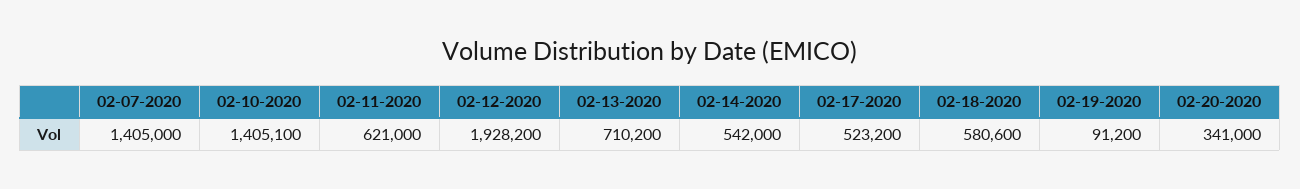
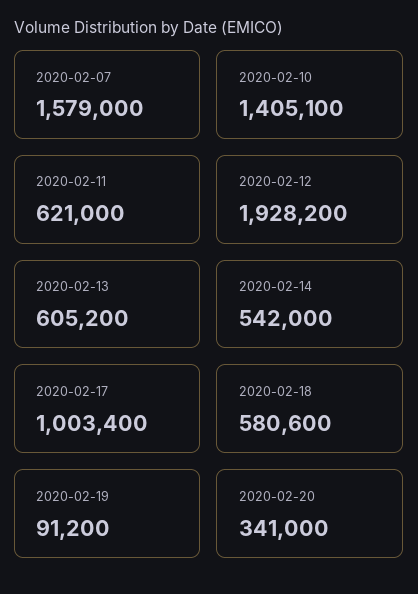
  {
-   "02-07-2020": 1405000,
+   "02-07-2020": 1579000,
    "02-10-2020": 1405100,
    "02-11-2020": 621000,
    "02-12-2020": 1928200,
-   "02-13-2020": 710200,
+   "02-13-2020": 605200,
    "02-14-2020": 542000,
-   "02-17-2020": 523200,
+   "02-17-2020": 1003400,
    "02-18-2020": 580600,
    "02-19-2020": 91200,
    "02-20-2020": 341000
  }

